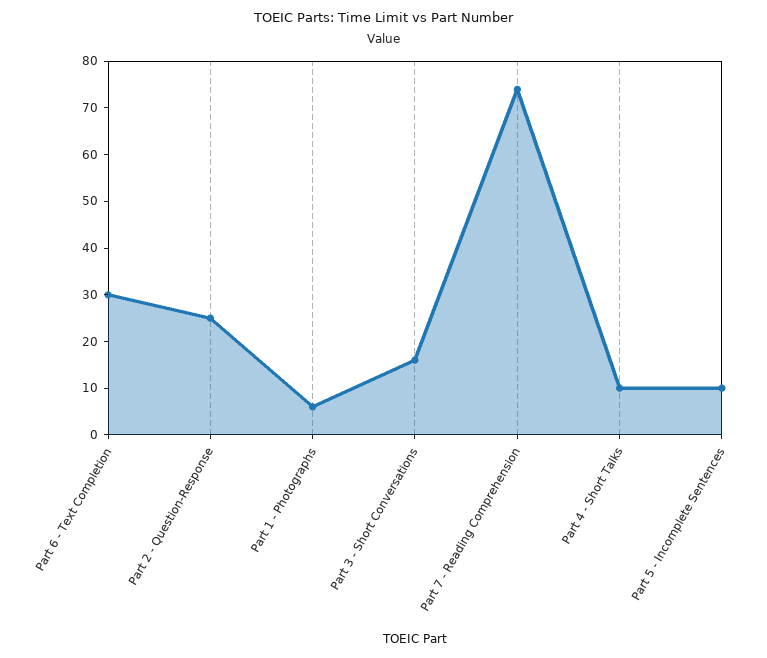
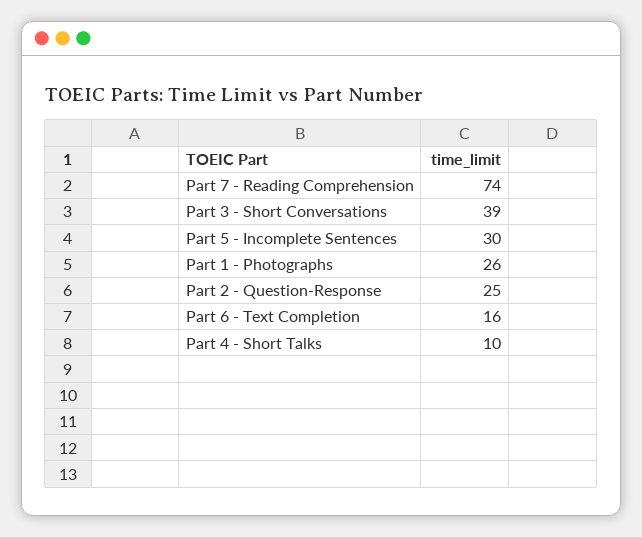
  {
-   "Part 6 - Text Completion": 30,
+   "Part 6 - Text Completion": 16,
    "Part 2 - Question-Response": 25,
-   "Part 1 - Photographs": 5,
+   "Part 1 - Photographs": 26,
-   "Part 3 - Short Conversations": 15,
+   "Part 3 - Short Conversations": 39,
    "Part 7 - Reading Comprehension": 74,
    "Part 4 - Short Talks": 10,
-   "Part 5 - Incomplete Sentences": 10
+   "Part 5 - Incomplete Sentences": 30
  }

